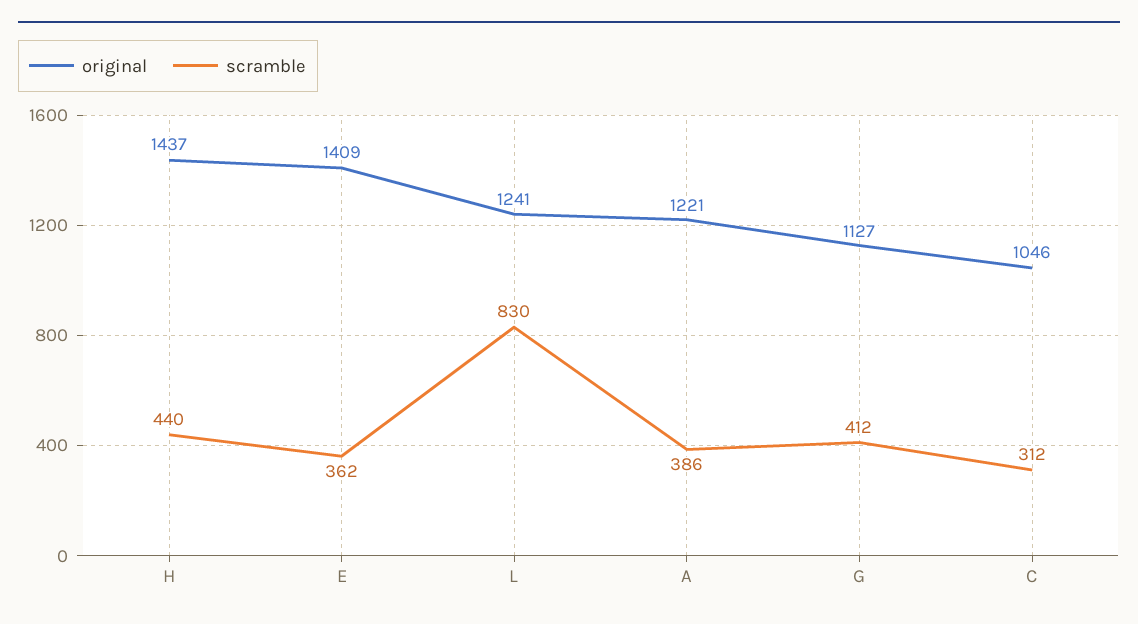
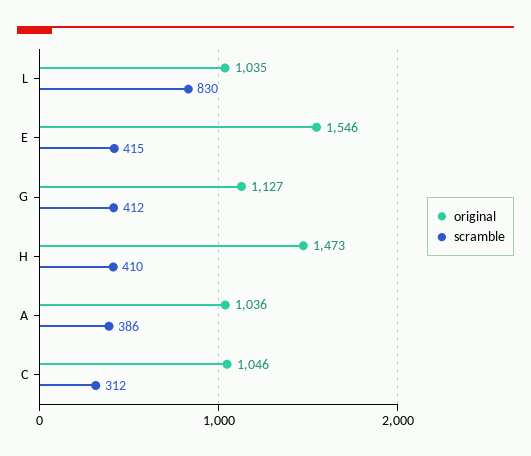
  {
    "original": {
-     "H": 1437,
+     "H": 1473,
-     "E": 1409,
+     "E": 1546,
-     "L": 1241,
+     "L": 1035,
-     "A": 1221,
+     "A": 1036,
      "G": 1127,
      "C": 1046
    },
    "scramble": {
-     "H": 440,
+     "H": 410,
-     "E": 362,
+     "E": 415,
      "L": 830,
      "A": 386,
      "G": 412,
      "C": 312
    }
  }

